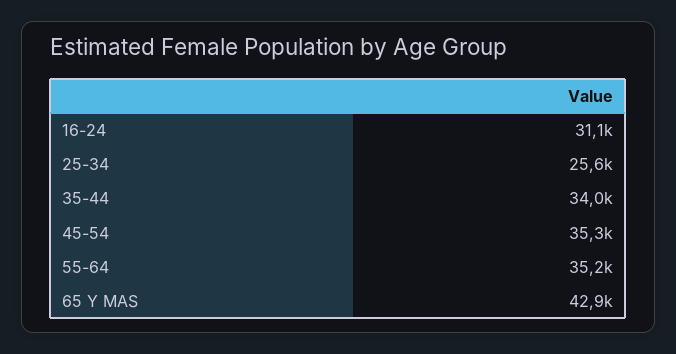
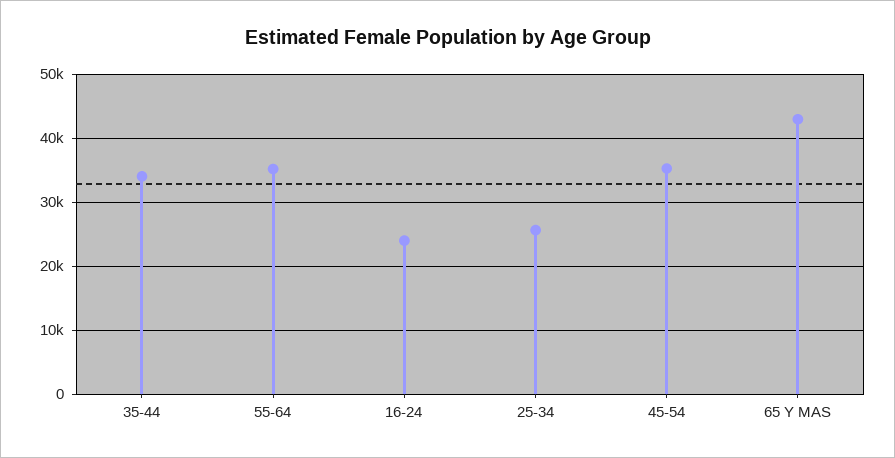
  {
-   "16-24": 31100,
+   "16-24": 24000,
    "25-34": 25600,
    "35-44": 34000,
    "45-54": 35300,
    "55-64": 35200,
    "65 Y MAS": 42900
  }

